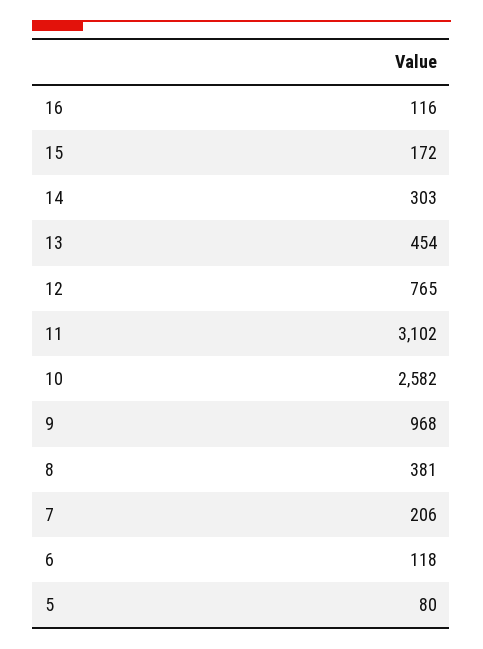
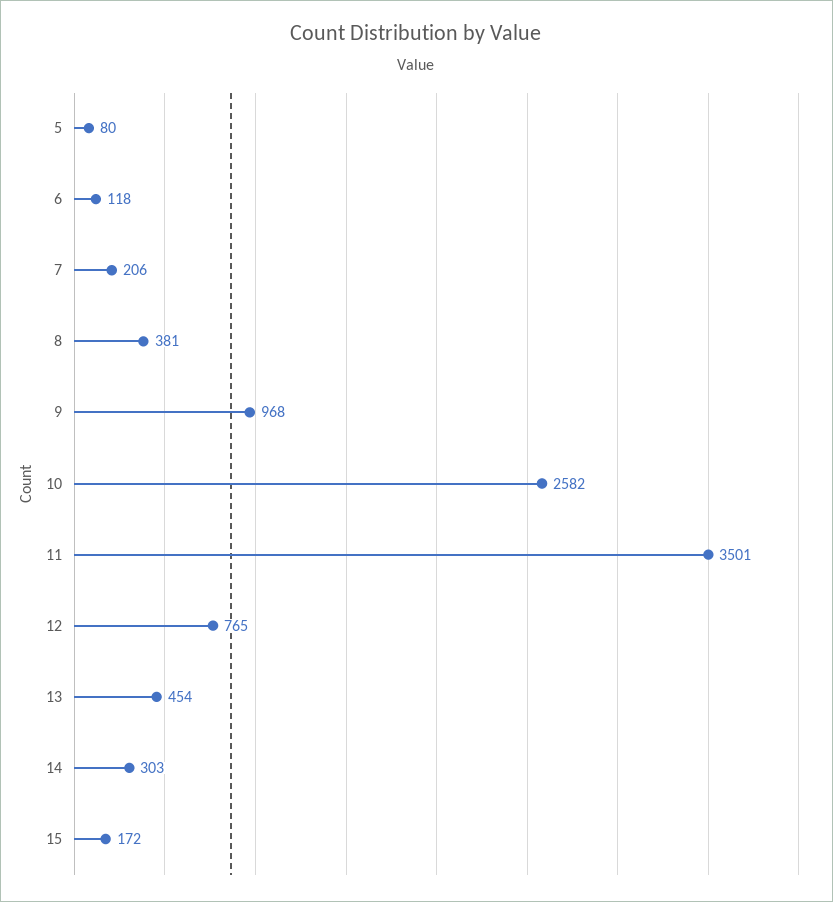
  {
-   "16": 116,
    "15": 172,
    "14": 303,
    "13": 454,
    "12": 765,
-   "11": 3102,
+   "11": 3501,
    "10": 2582,
    "9": 968,
    "8": 381,
    "7": 206,
    "6": 118,
    "5": 80
  }

